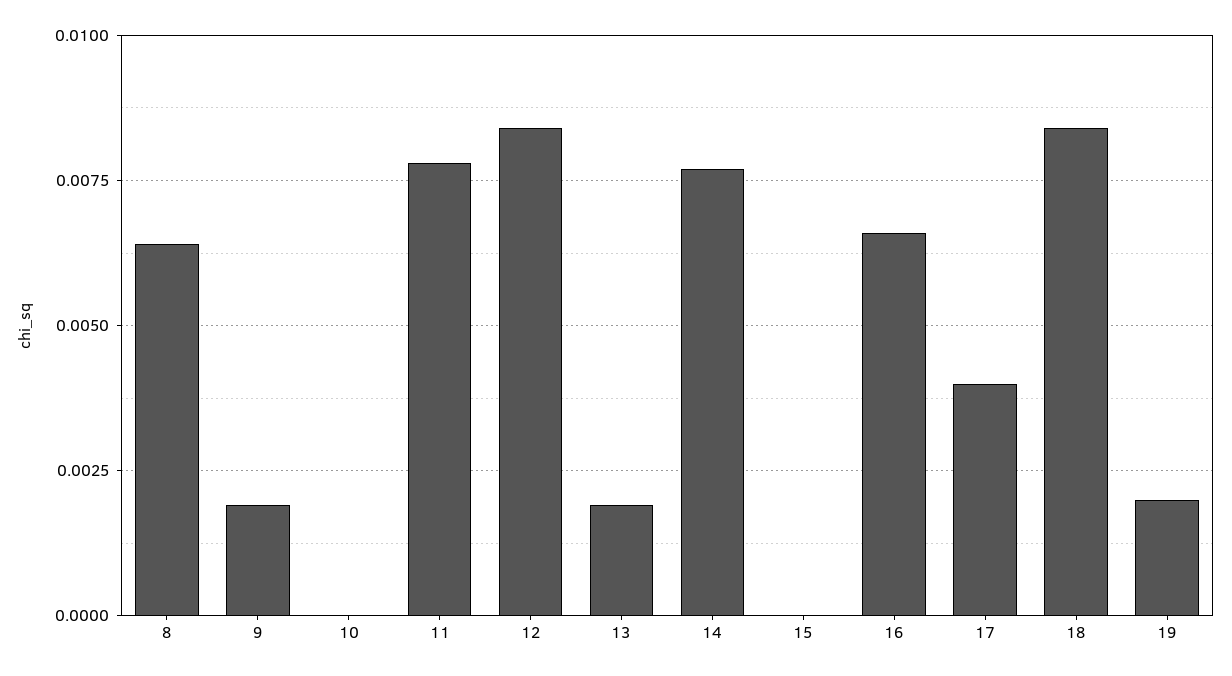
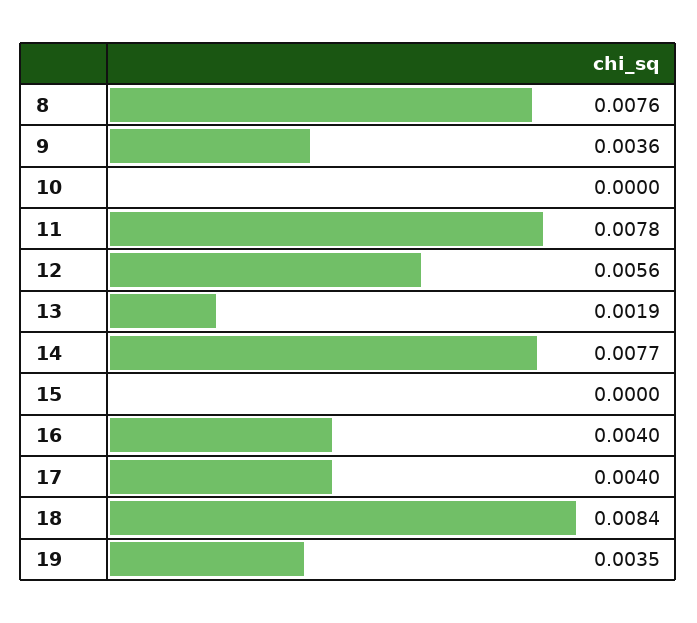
  {
-   "8": 0.0065,
+   "8": 0.0076,
-   "9": 0.002,
+   "9": 0.0036,
    "10": 0,
    "11": 0.0078,
-   "12": 0.0085,
+   "12": 0.0056,
    "13": 0.0019,
    "14": 0.0077,
    "15": 0,
-   "16": 0.0065,
+   "16": 0.004,
    "17": 0.004,
    "18": 0.0084,
-   "19": 0.002
+   "19": 0.0035
  }

